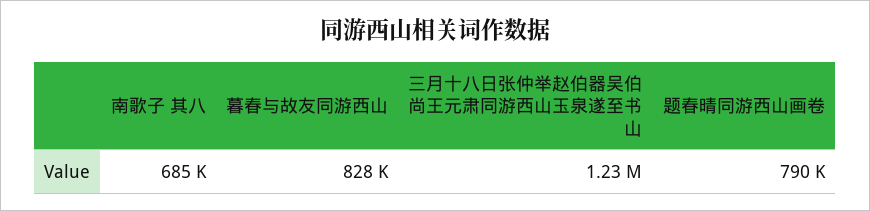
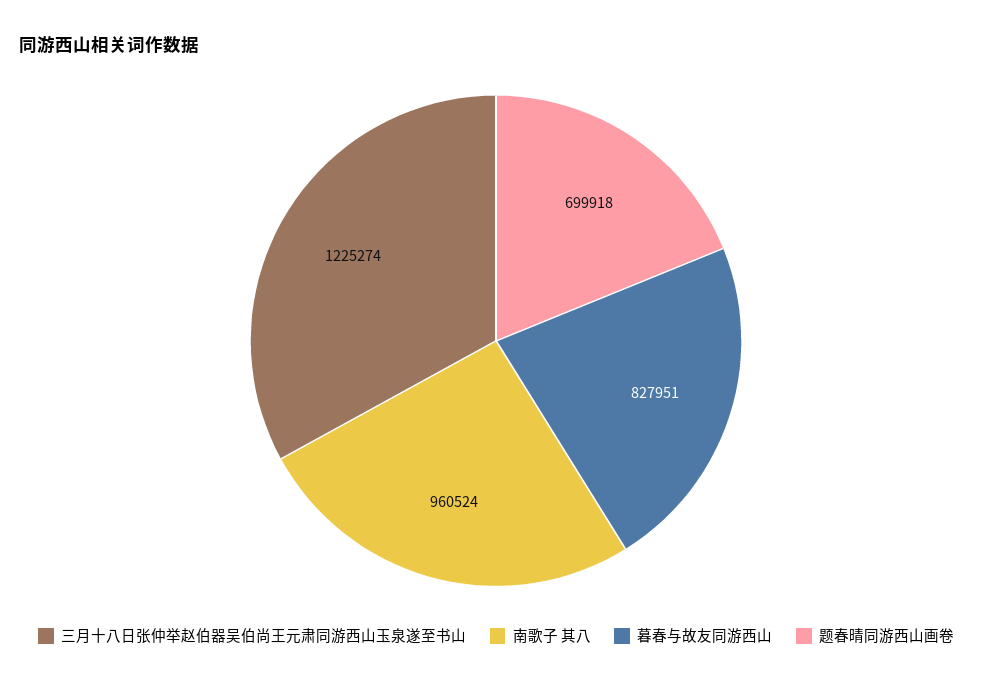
  {
-   "南歌子 其八": 685000,
+   "南歌子 其八": 960524,
    "暮春与故友同游西山": 827951,
    "三月十八日张仲举赵伯器吴伯尚王元肃同游西山玉泉遂至书山": 1225274,
-   "题春晴同游西山画卷": 790000
+   "题春晴同游西山画卷": 699918
  }

